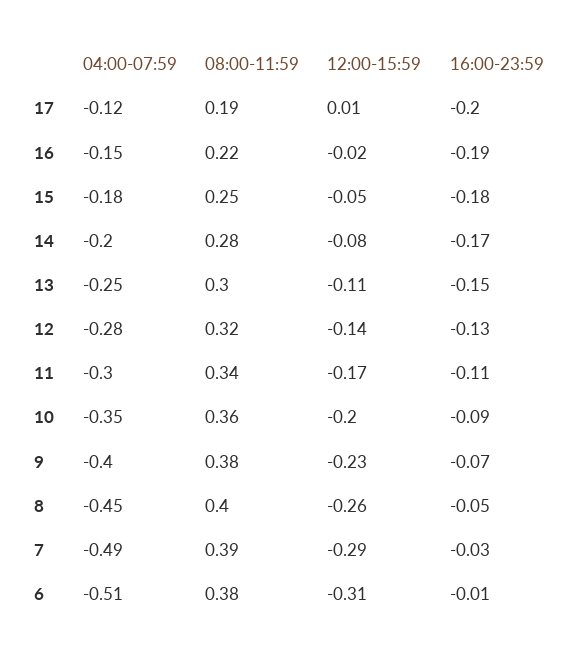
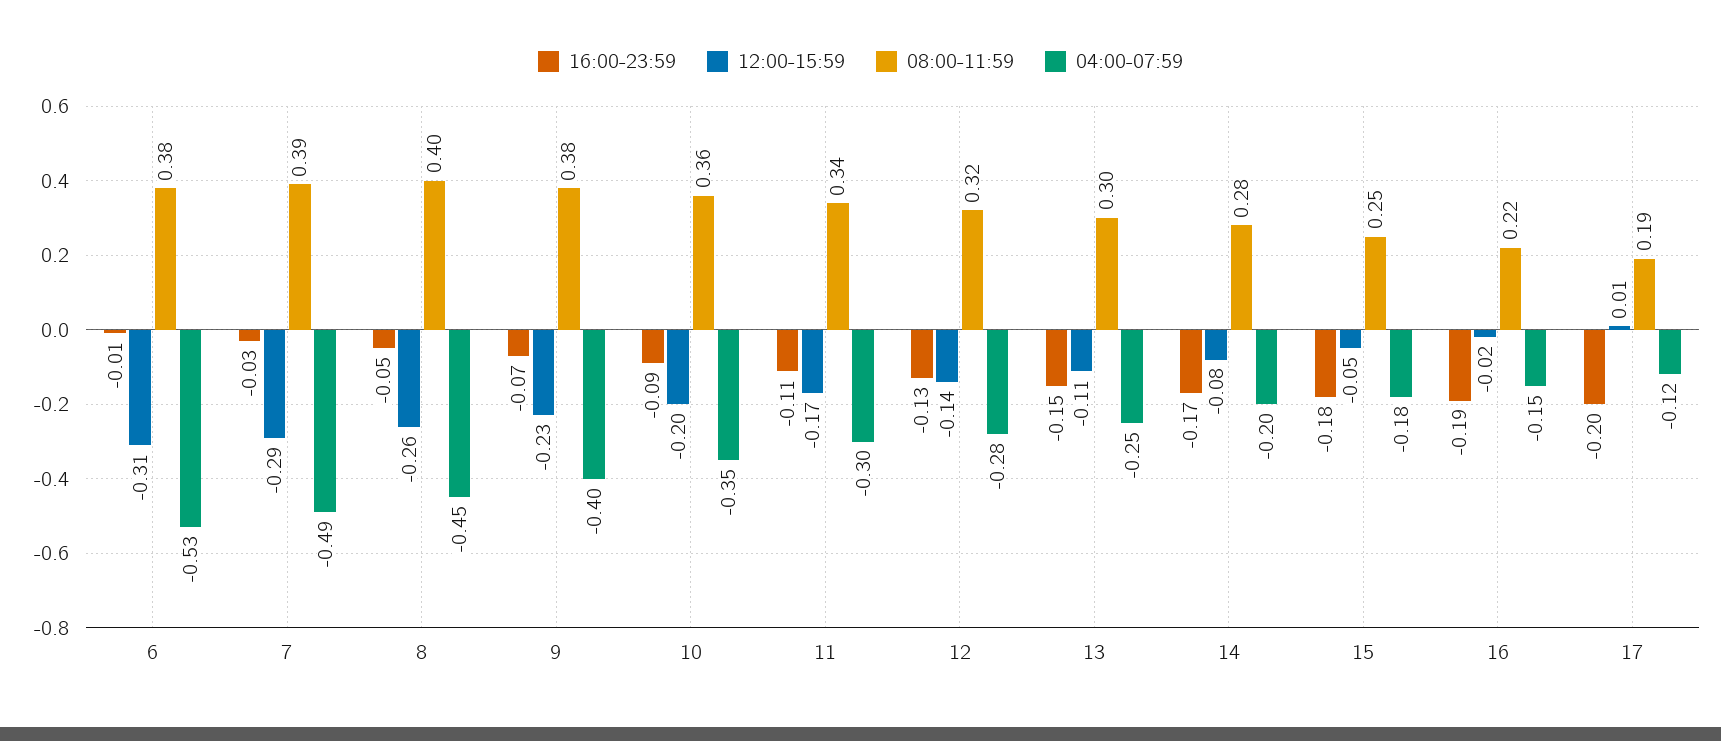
  {
    "04:00-07:59": {
      "17": -0.12,
      "16": -0.15,
      "15": -0.18,
      "14": -0.2,
      "13": -0.25,
      "12": -0.28,
      "11": -0.3,
      "10": -0.35,
      "9": -0.4,
      "8": -0.45,
      "7": -0.49,
-     "6": -0.51
+     "6": -0.53
    },
    "08:00-11:59": {
      "17": 0.19,
      "16": 0.22,
      "15": 0.25,
      "14": 0.28,
      "13": 0.3,
      "12": 0.32,
      "11": 0.34,
      "10": 0.36,
      "9": 0.38,
      "8": 0.4,
      "7": 0.39,
      "6": 0.38
    },
    "12:00-15:59": {
      "17": 0.01,
      "16": -0.02,
      "15": -0.05,
      "14": -0.08,
      "13": -0.11,
      "12": -0.14,
      "11": -0.17,
      "10": -0.2,
      "9": -0.23,
      "8": -0.26,
      "7": -0.29,
      "6": -0.31
    },
    "16:00-23:59": {
      "17": -0.2,
      "16": -0.19,
      "15": -0.18,
      "14": -0.17,
      "13": -0.15,
      "12": -0.13,
      "11": -0.11,
      "10": -0.09,
      "9": -0.07,
      "8": -0.05,
      "7": -0.03,
      "6": -0.01
    }
  }

